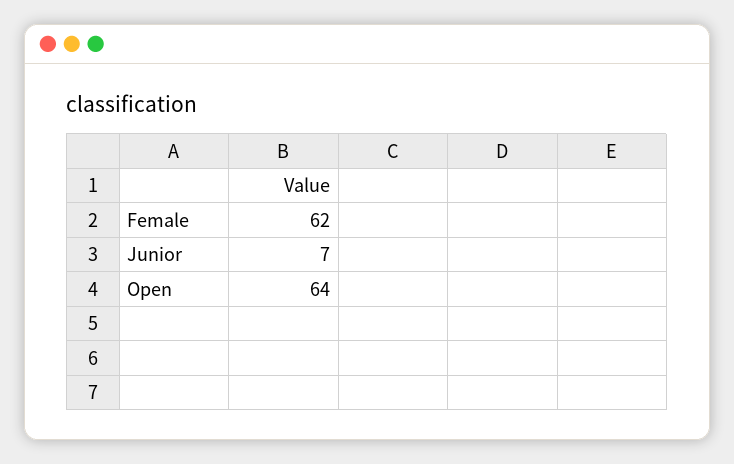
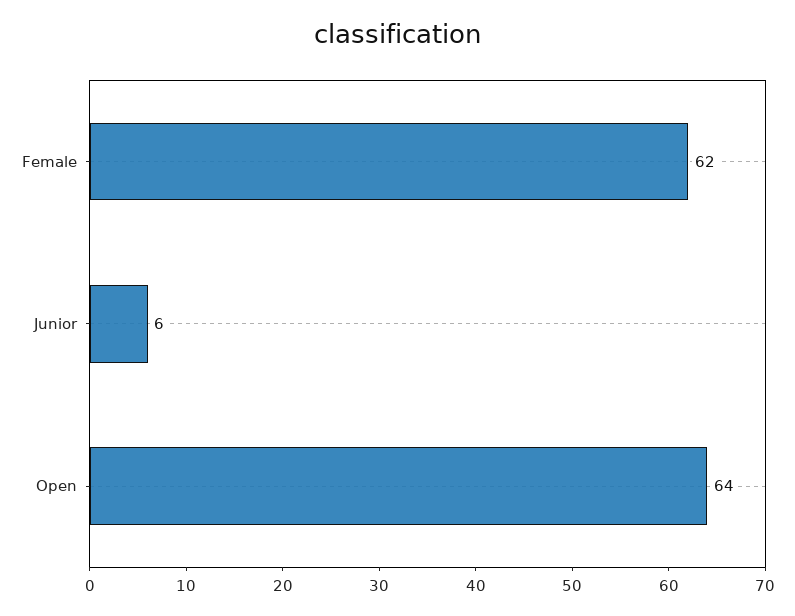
  {
    "Female": 62,
-   "Junior": 7,
+   "Junior": 6,
    "Open": 64
  }

